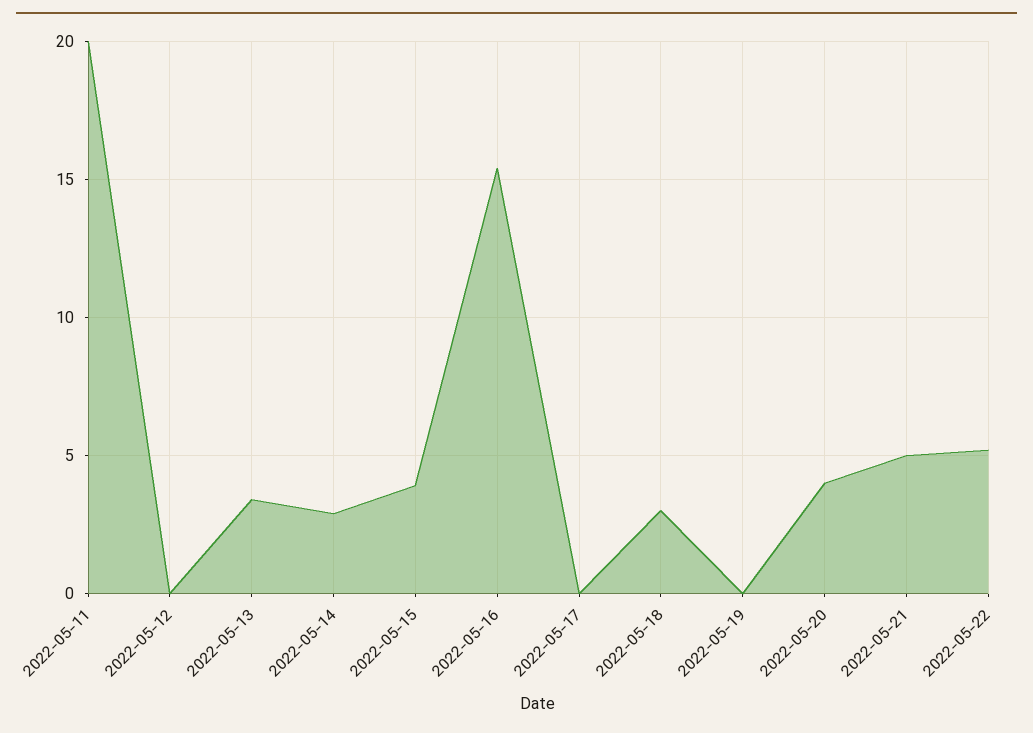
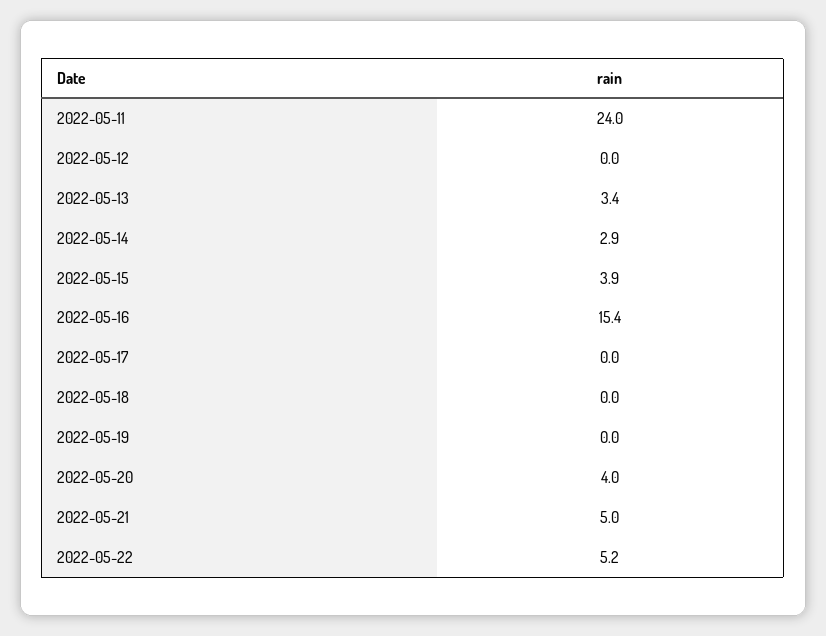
  {
-   "2022-05-11": 20,
+   "2022-05-11": 24,
    "2022-05-12": 0,
    "2022-05-13": 3.4,
    "2022-05-14": 2.9,
    "2022-05-15": 3.9,
    "2022-05-16": 15.4,
    "2022-05-17": 0,
-   "2022-05-18": 3,
+   "2022-05-18": 0,
    "2022-05-19": 0,
    "2022-05-20": 4,
    "2022-05-21": 5,
    "2022-05-22": 5.2
  }

